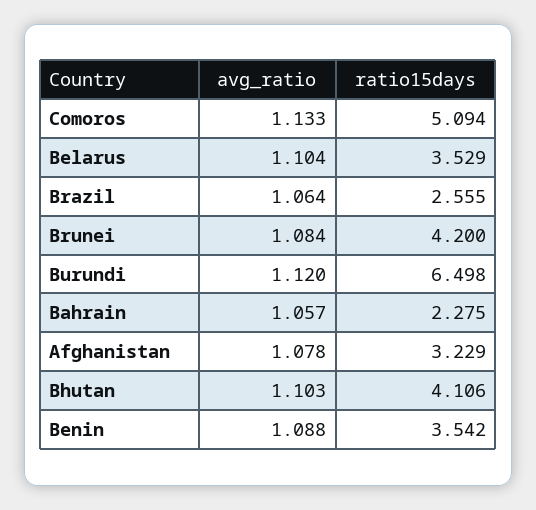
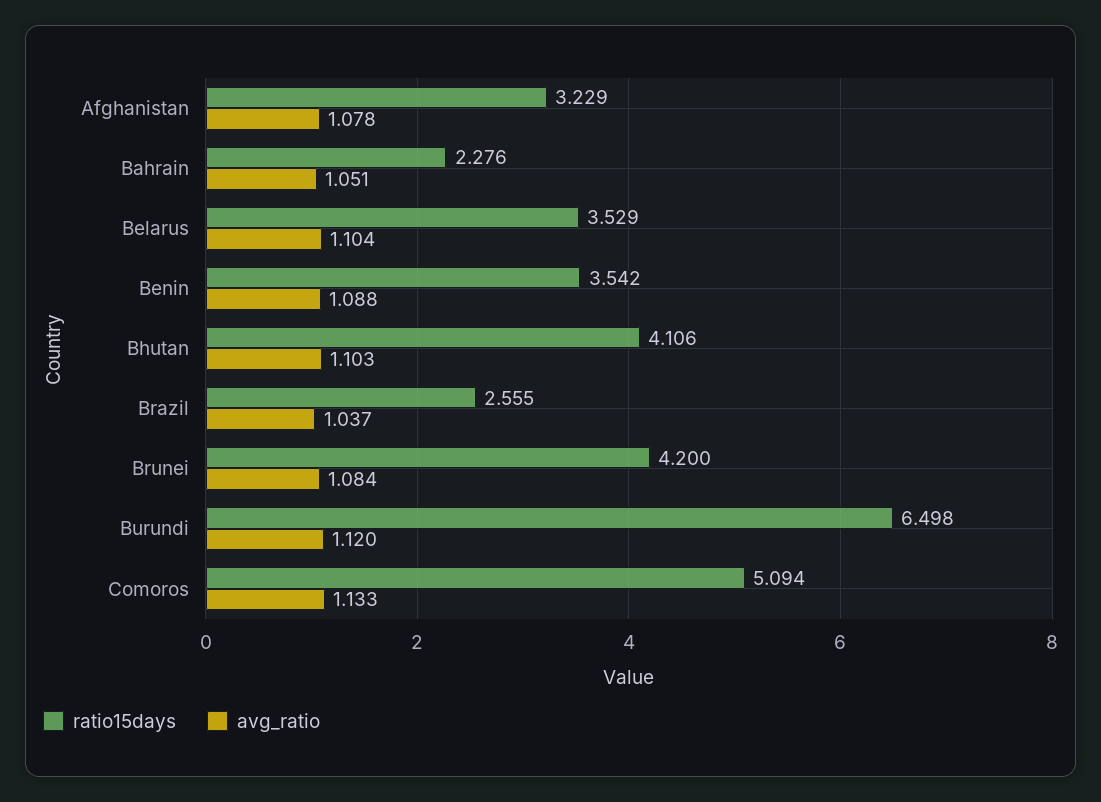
  {
    "avg_ratio": {
      "Comoros": 1.133,
      "Belarus": 1.104,
-     "Brazil": 1.064,
+     "Brazil": 1.037,
      "Brunei": 1.084,
      "Burundi": 1.12,
-     "Bahrain": 1.057,
+     "Bahrain": 1.051,
      "Afghanistan": 1.078,
      "Bhutan": 1.103,
      "Benin": 1.088
    },
    "ratio15days": {
      "Comoros": 5.094,
      "Belarus": 3.529,
      "Brazil": 2.555,
      "Brunei": 4.2,
      "Burundi": 6.498,
-     "Bahrain": 2.275,
+     "Bahrain": 2.276,
      "Afghanistan": 3.229,
      "Bhutan": 4.106,
      "Benin": 3.542
    }
  }

